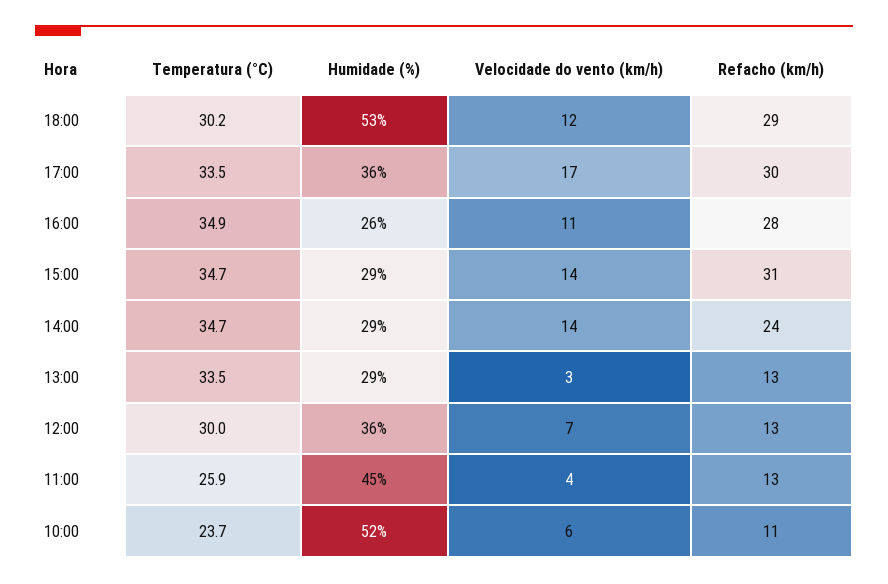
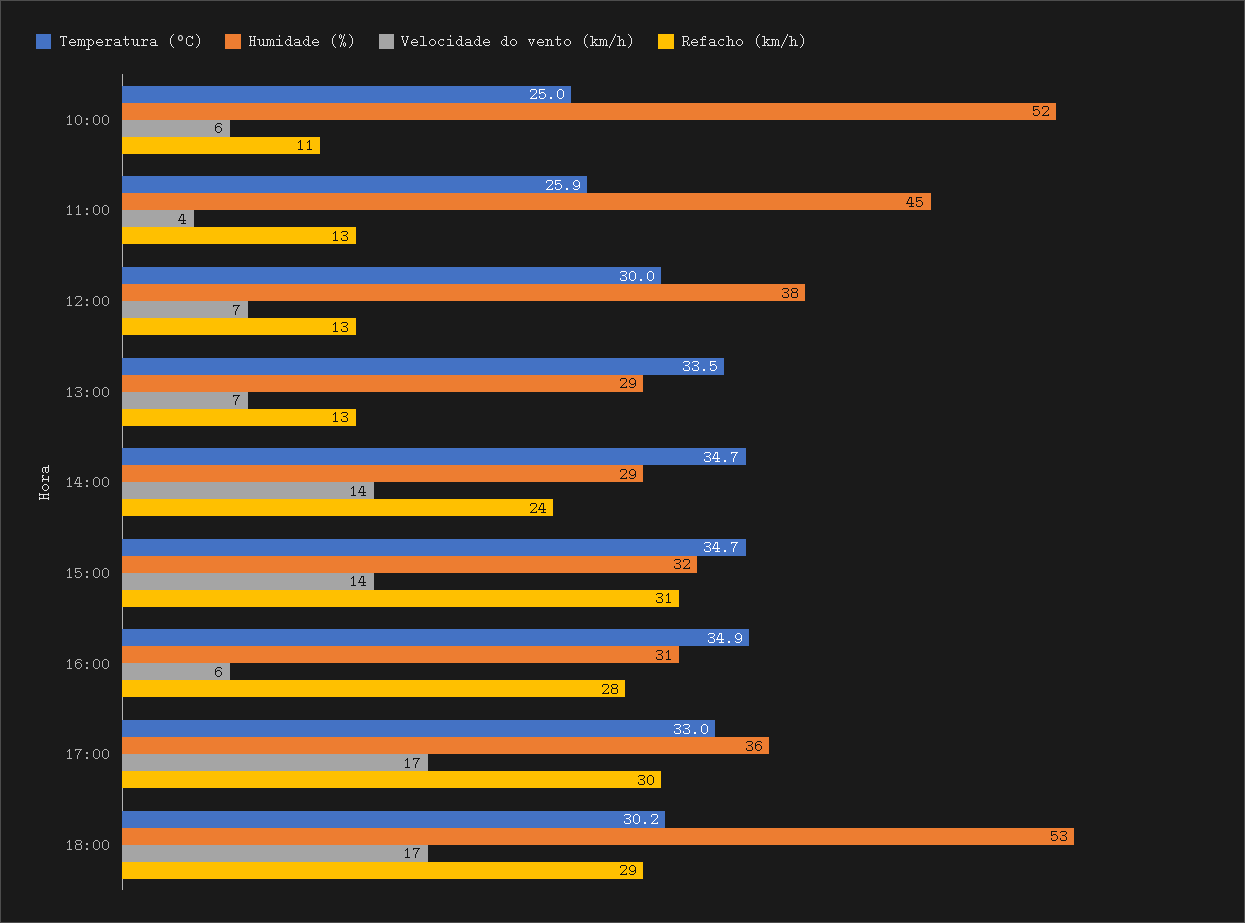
  {
    "Temperatura (°C)": {
      "18:00": 30.2,
-     "17:00": 33.5,
+     "17:00": 33,
      "16:00": 34.9,
      "15:00": 34.7,
      "14:00": 34.7,
      "13:00": 33.5,
      "12:00": 30,
      "11:00": 25.9,
-     "10:00": 23.7
+     "10:00": 25
    },
    "Humidade (%)": {
      "18:00": 53,
      "17:00": 36,
-     "16:00": 26,
+     "16:00": 31,
-     "15:00": 29,
+     "15:00": 32,
      "14:00": 29,
      "13:00": 29,
-     "12:00": 36,
+     "12:00": 38,
      "11:00": 45,
      "10:00": 52
    },
    "Velocidade do vento (km/h)": {
-     "18:00": 12,
+     "18:00": 17,
      "17:00": 17,
-     "16:00": 11,
+     "16:00": 6,
      "15:00": 14,
      "14:00": 14,
-     "13:00": 3,
+     "13:00": 7,
      "12:00": 7,
      "11:00": 4,
      "10:00": 6
    },
    "Refacho (km/h)": {
      "18:00": 29,
      "17:00": 30,
      "16:00": 28,
      "15:00": 31,
      "14:00": 24,
      "13:00": 13,
      "12:00": 13,
      "11:00": 13,
      "10:00": 11
    }
  }

